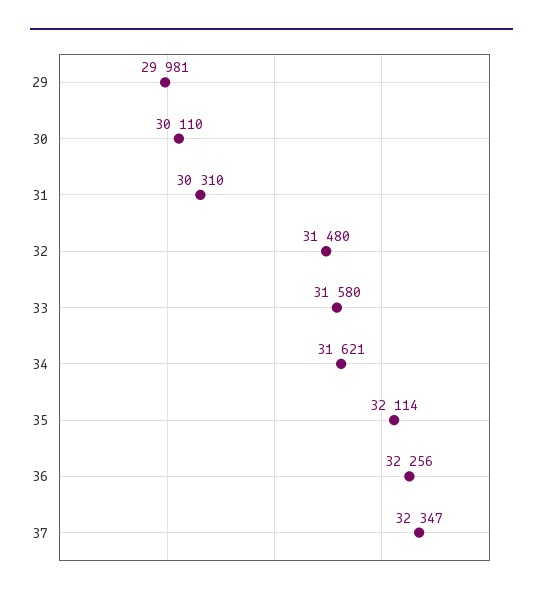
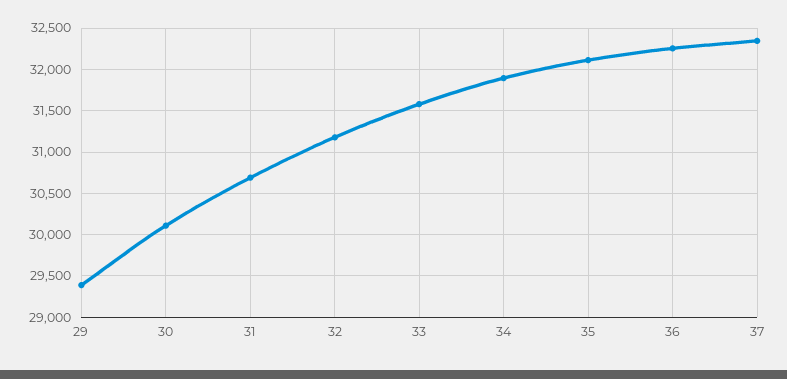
  {
-   "29": 29981,
+   "29": 29400,
    "30": 30110,
-   "31": 30310,
+   "31": 30700,
-   "32": 31480,
+   "32": 31200,
    "33": 31580,
-   "34": 31621,
+   "34": 31900,
    "35": 32114,
    "36": 32256,
    "37": 32347
  }

